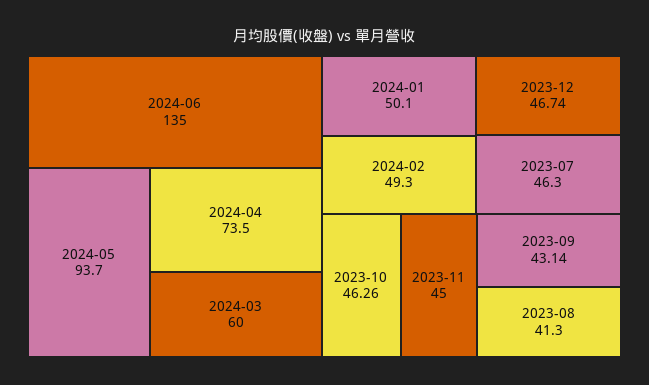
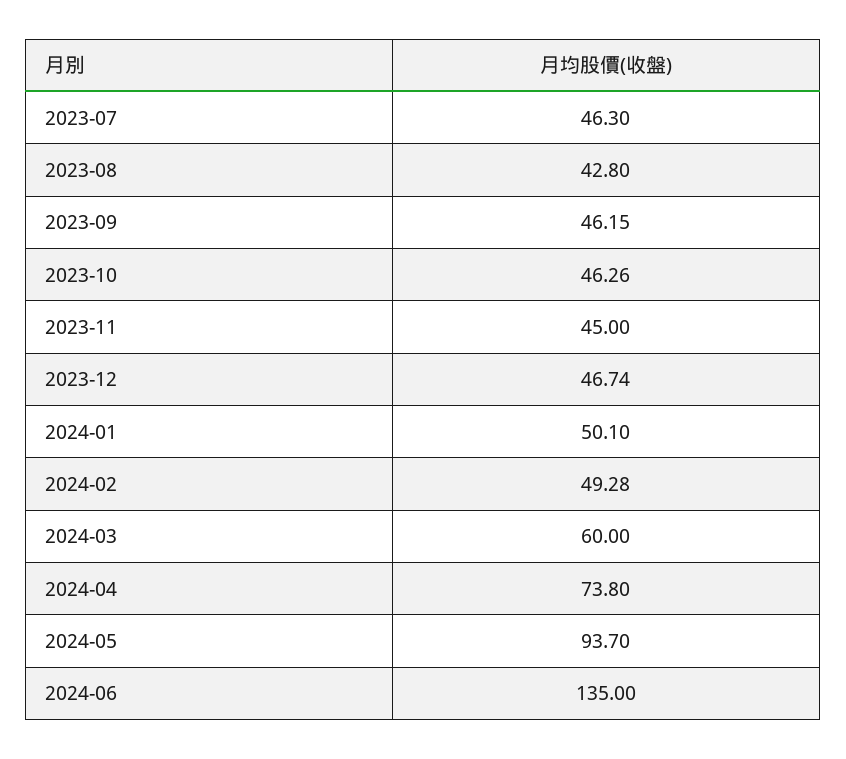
  {
    "2024-06": 135,
    "2024-05": 93.7,
-   "2024-04": 73.5,
+   "2024-04": 73.8,
    "2024-03": 60,
    "2024-01": 50.1,
-   "2024-02": 49.3,
+   "2024-02": 49.28,
    "2023-12": 46.74,
    "2023-07": 46.3,
    "2023-10": 46.26,
    "2023-11": 45,
-   "2023-09": 43.14,
+   "2023-09": 46.15,
-   "2023-08": 41.3
+   "2023-08": 42.8
  }

